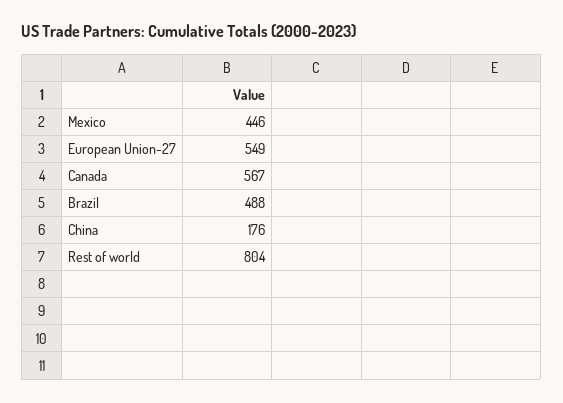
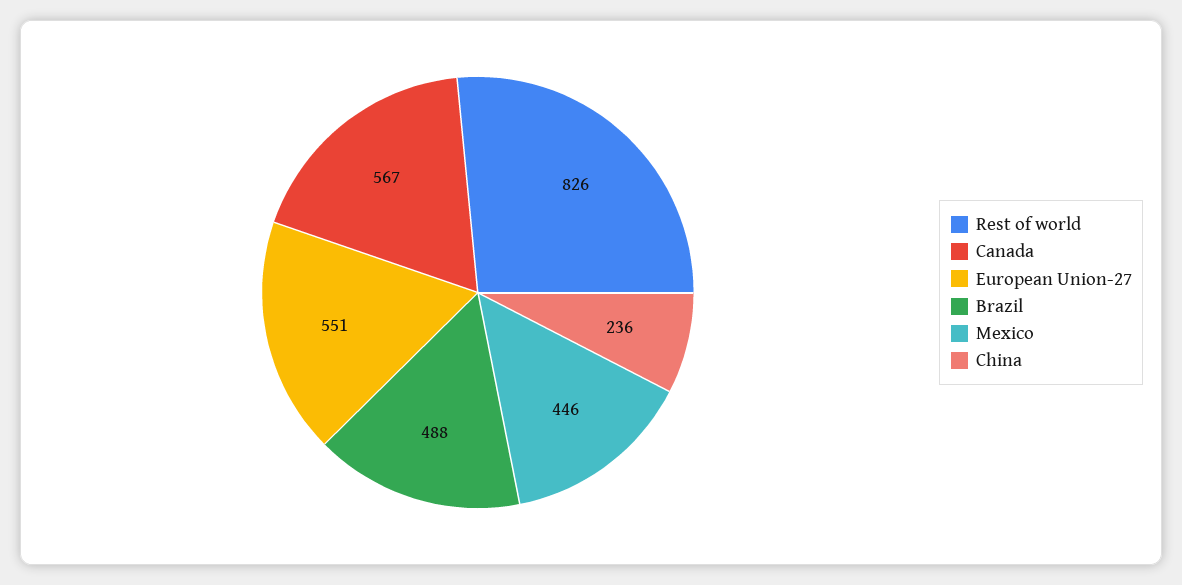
  {
    "Mexico": 446,
-   "European Union-27": 549,
+   "European Union-27": 551,
    "Canada": 567,
    "Brazil": 488,
-   "China": 176,
+   "China": 236,
-   "Rest of world": 804
+   "Rest of world": 826
  }

